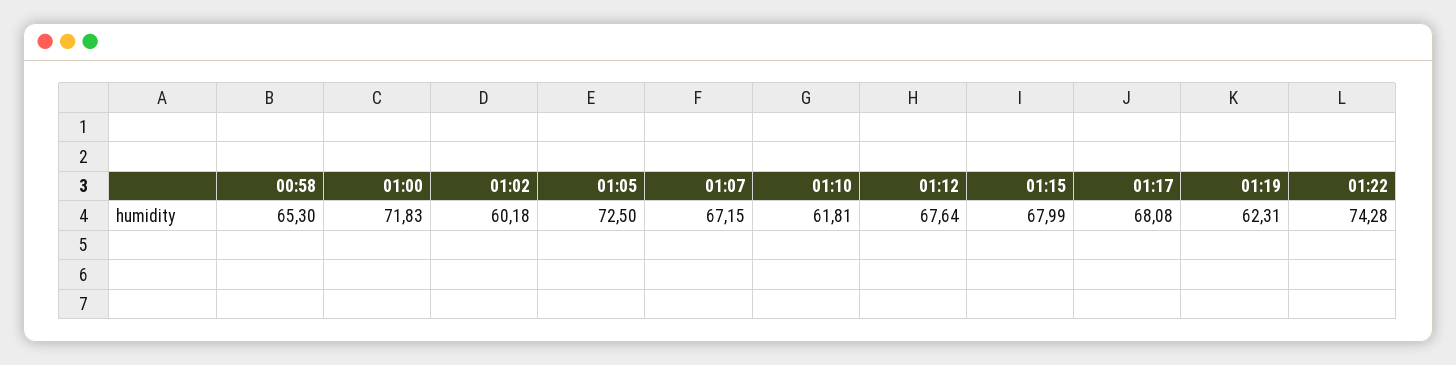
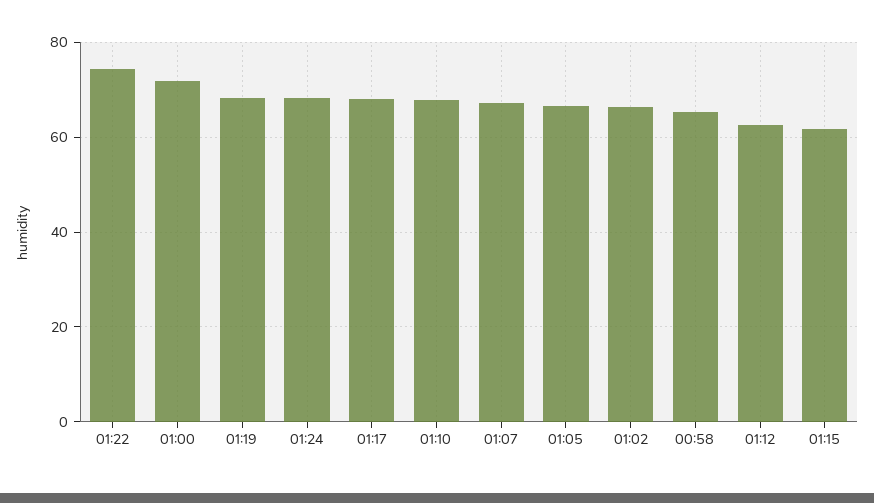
  {
    "00:58": 65.3,
    "01:00": 71.83,
-   "01:02": 60.18,
+   "01:02": 66,
-   "01:05": 72.5,
+   "01:05": 66,
    "01:07": 67.15,
-   "01:10": 61.81,
+   "01:10": 68,
-   "01:12": 67.64,
+   "01:12": 62,
-   "01:15": 67.99,
+   "01:15": 62,
    "01:17": 68.08,
-   "01:19": 62.31,
+   "01:19": 68,
-   "01:22": 74.28
+   "01:22": 74.28,
+   "01:24": 68
  }

